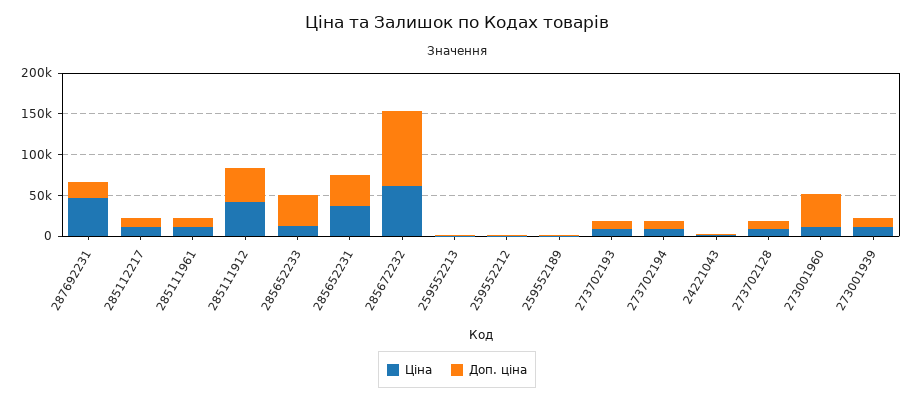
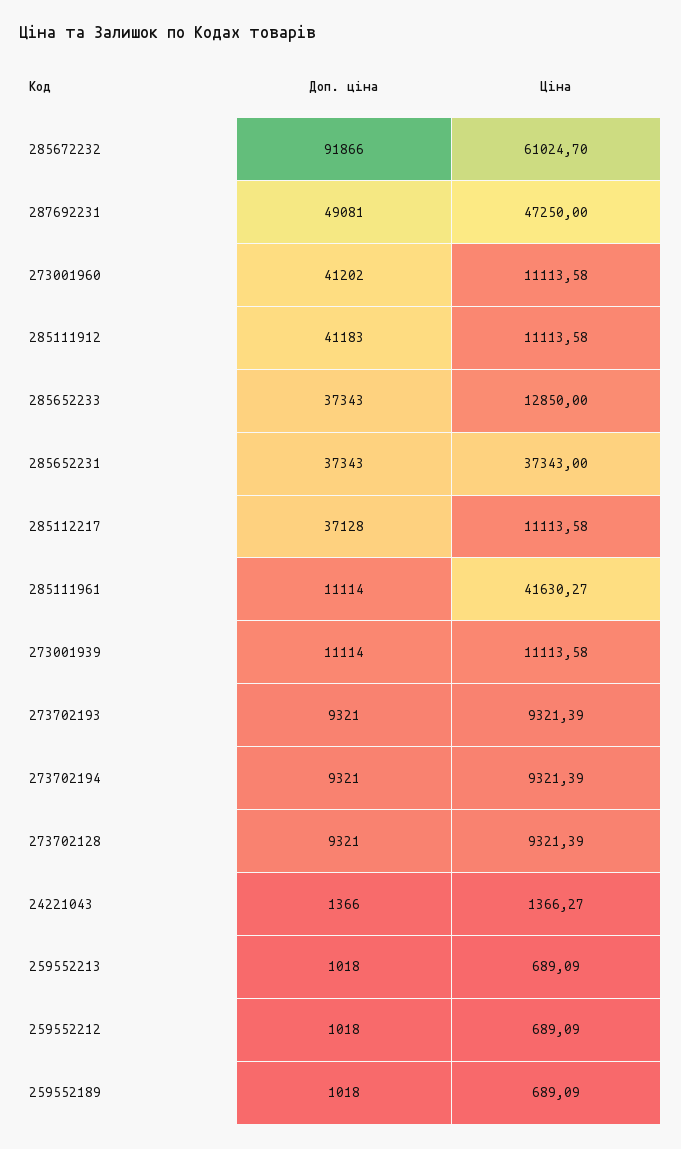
  {
    "Ціна": {
      "287692231": 47250,
      "285112217": 11113.58,
-     "285111961": 10000,
+     "285111961": 41630.27,
-     "285111912": 40000,
+     "285111912": 11113.58,
      "285652233": 12850,
      "285652231": 37343,
      "285672232": 61024.7,
      "259552213": 689.09,
      "259552212": 689.09,
      "259552189": 689.09,
      "273702193": 9321.39,
      "273702194": 9321.39,
      "24221043": 1366.27,
      "273702128": 9321.39,
      "273001960": 11113.58,
      "273001939": 11113.58
    },
    "Доп. ціна": {
-     "287692231": 20000,
+     "287692231": 49081,
-     "285112217": 10000,
+     "285112217": 37128,
      "285111961": 11114,
      "285111912": 41183,
      "285652233": 37343,
      "285652231": 37343,
      "285672232": 91866,
      "259552213": 1018,
      "259552212": 1018,
      "259552189": 1018,
      "273702193": 9321,
      "273702194": 9321,
      "24221043": 1366,
      "273702128": 9321,
      "273001960": 41202,
      "273001939": 11114
    }
  }

